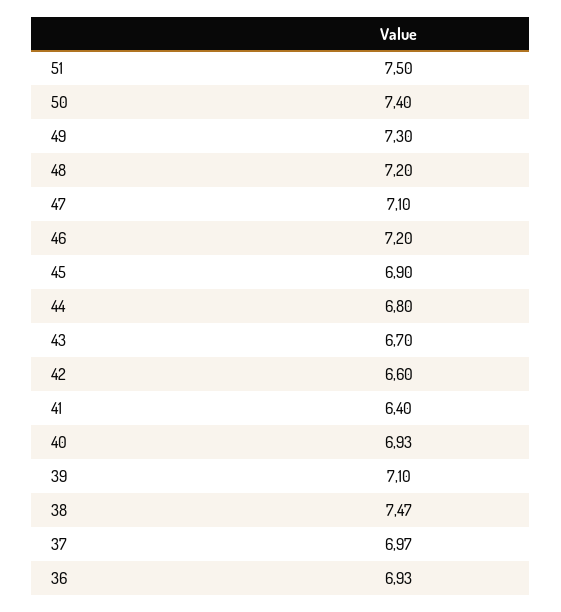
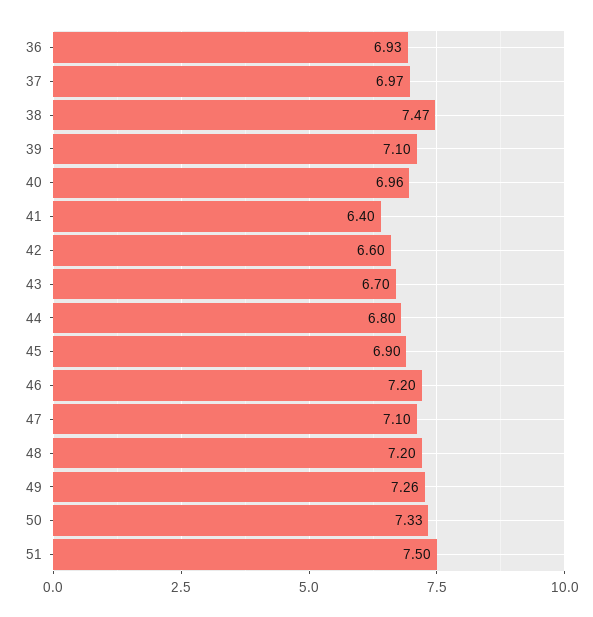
  {
    "51": 7.5,
-   "50": 7.4,
+   "50": 7.33,
-   "49": 7.3,
+   "49": 7.26,
    "48": 7.2,
    "47": 7.1,
    "46": 7.2,
    "45": 6.9,
    "44": 6.8,
    "43": 6.7,
    "42": 6.6,
    "41": 6.4,
-   "40": 6.93,
+   "40": 6.96,
    "39": 7.1,
    "38": 7.47,
    "37": 6.97,
    "36": 6.93
  }

